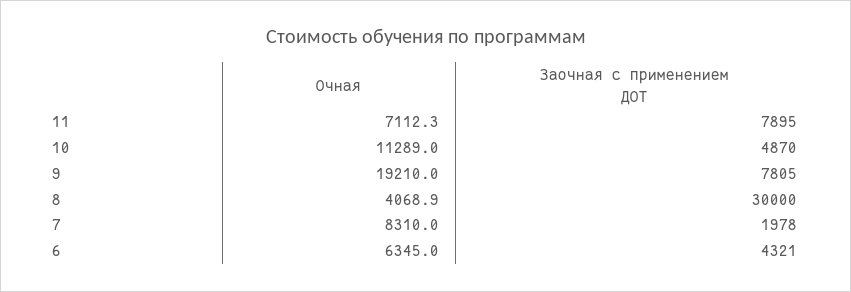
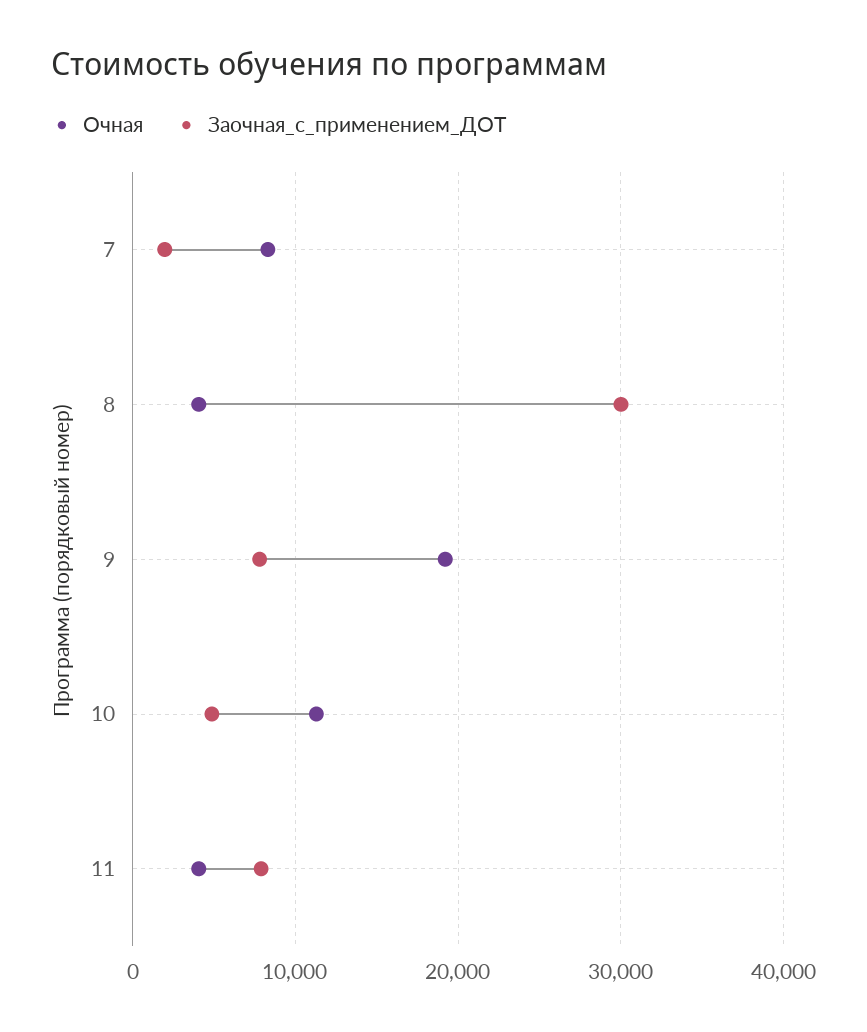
  {
    "Очная": {
-     "11": 7112.3,
+     "11": 4000,
      "10": 11289,
      "9": 19210,
      "8": 4068.9,
-     "7": 8310,
+     "7": 8310
-     "6": 6345
    },
    "Заочная с применением ДОТ": {
      "11": 7895,
      "10": 4870,
      "9": 7805,
      "8": 30000,
-     "7": 1978,
+     "7": 1978
-     "6": 4321
    }
  }

